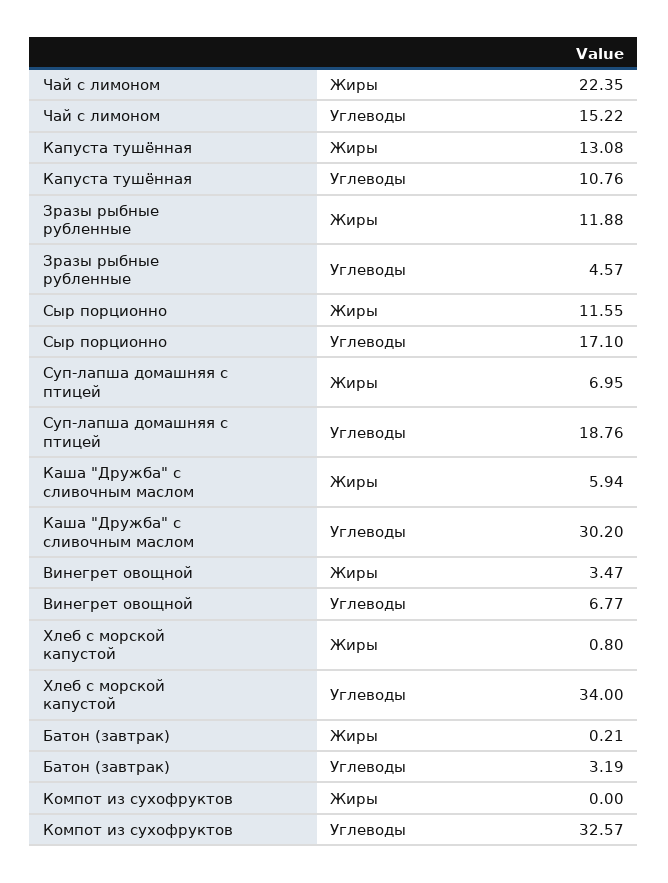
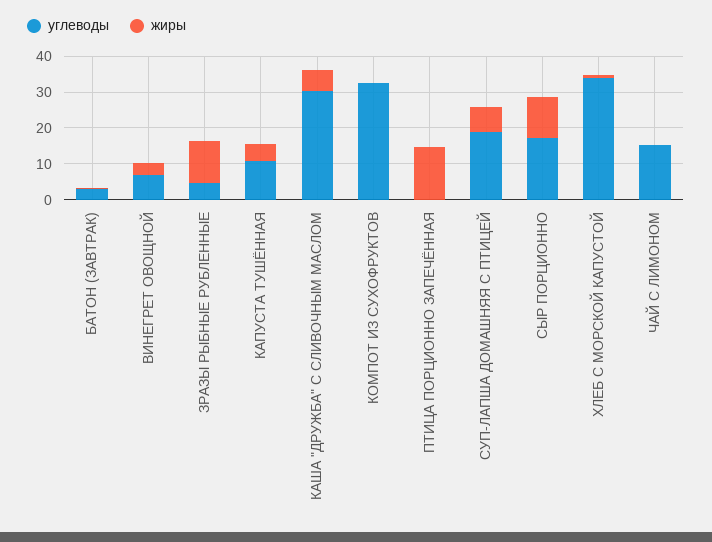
  {
    "Жиры": {
-     "Чай с лимоном": 22.35,
+     "Чай с лимоном": 0,
-     "Капуста тушённая": 13.08,
+     "Капуста тушённая": 5,
      "Зразы рыбные рубленные": 11.88,
      "Сыр порционно": 11.55,
      "Суп-лапша домашняя с птицей": 6.95,
      "Каша \"Дружба\" с сливочным маслом": 5.94,
      "Винегрет овощной": 3.47,
      "Хлеб с морской капустой": 0.8,
      "Батон (завтрак)": 0.21,
-     "Компот из сухофруктов": 0
+     "Компот из сухофруктов": 0,
+     "ПТИЦА ПОРЦИОННО ЗАПЕЧЁННАЯ": 15
    },
    "Углеводы": {
      "Чай с лимоном": 15.22,
      "Капуста тушённая": 10.76,
      "Зразы рыбные рубленные": 4.57,
      "Сыр порционно": 17.1,
      "Суп-лапша домашняя с птицей": 18.76,
      "Каша \"Дружба\" с сливочным маслом": 30.2,
      "Винегрет овощной": 6.77,
      "Хлеб с морской капустой": 34,
      "Батон (завтрак)": 3.19,
-     "Компот из сухофруктов": 32.57
+     "Компот из сухофруктов": 32.57,
+     "ПТИЦА ПОРЦИОННО ЗАПЕЧЁННАЯ": 0
    }
  }

